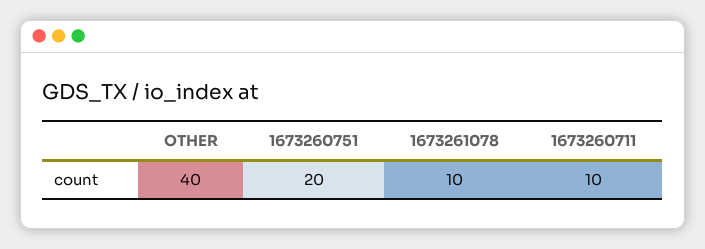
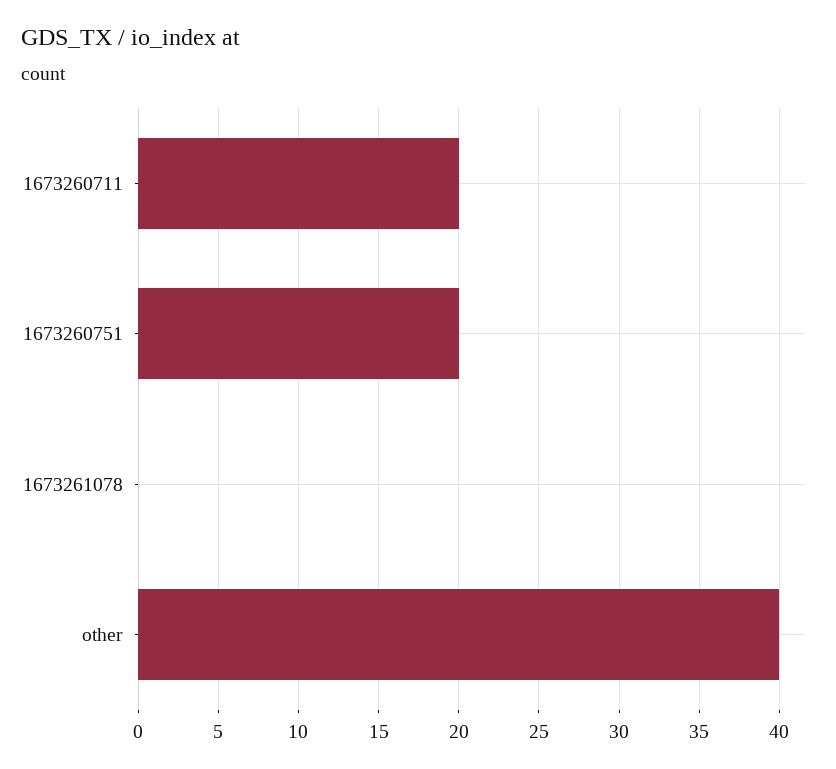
  {
    "OTHER": 40,
    "1673260751": 20,
-   "1673261078": 10,
+   "1673261078": 0,
-   "1673260711": 10
+   "1673260711": 20
  }

